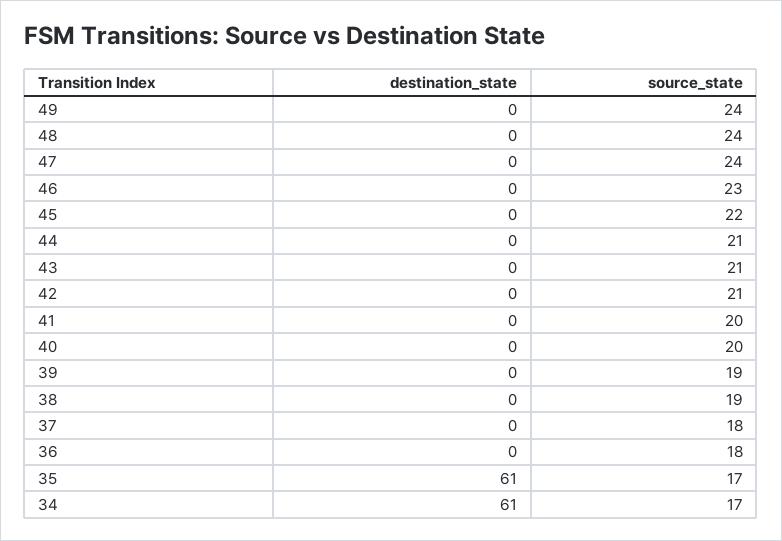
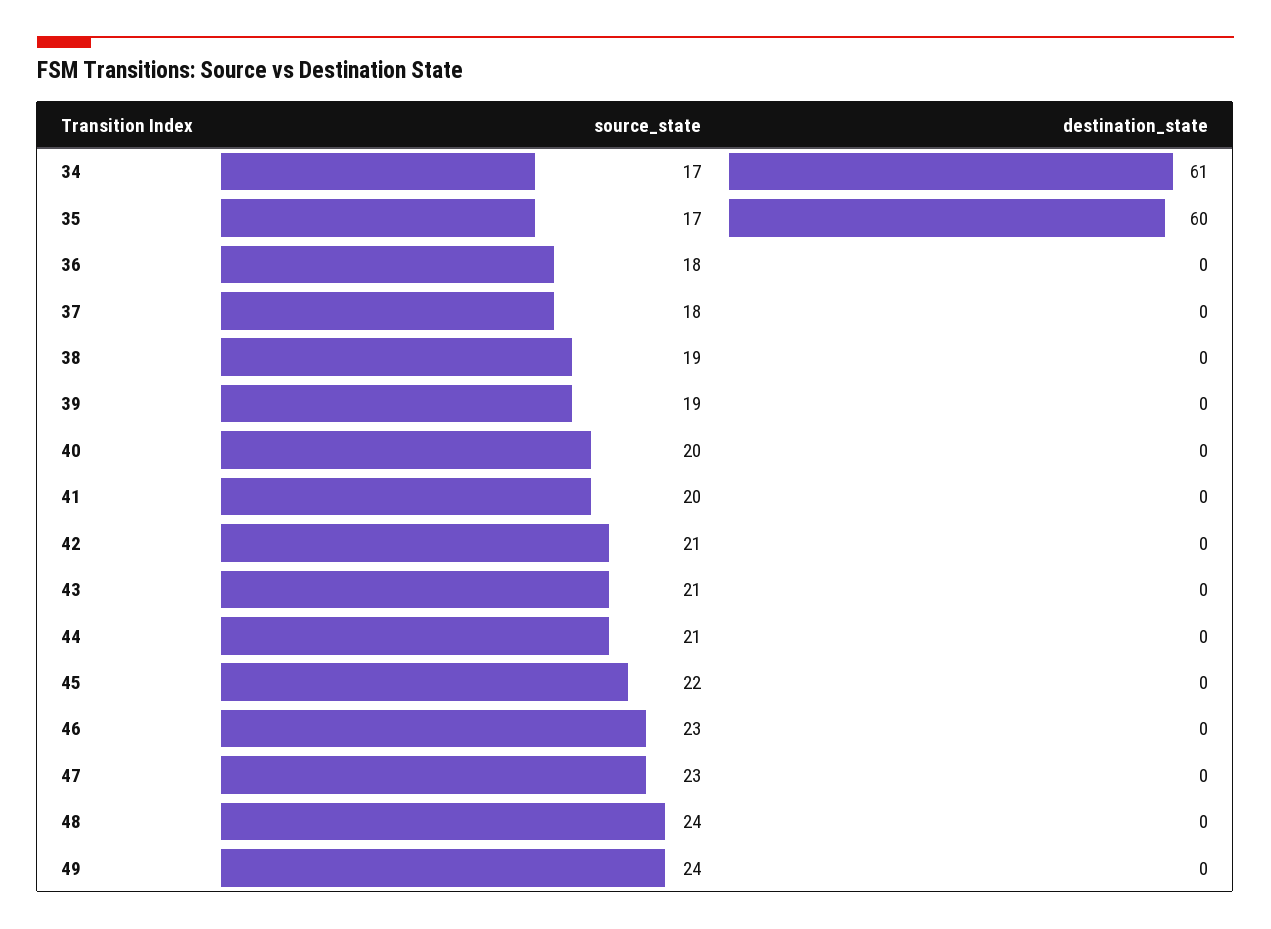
  {
    "destination_state": {
      "49": 0,
      "48": 0,
      "47": 0,
      "46": 0,
      "45": 0,
      "44": 0,
      "43": 0,
      "42": 0,
      "41": 0,
      "40": 0,
      "39": 0,
      "38": 0,
      "37": 0,
      "36": 0,
-     "35": 61,
+     "35": 60,
      "34": 61
    },
    "source_state": {
      "49": 24,
      "48": 24,
-     "47": 24,
+     "47": 23,
      "46": 23,
      "45": 22,
      "44": 21,
      "43": 21,
      "42": 21,
      "41": 20,
      "40": 20,
      "39": 19,
      "38": 19,
      "37": 18,
      "36": 18,
      "35": 17,
      "34": 17
    }
  }

